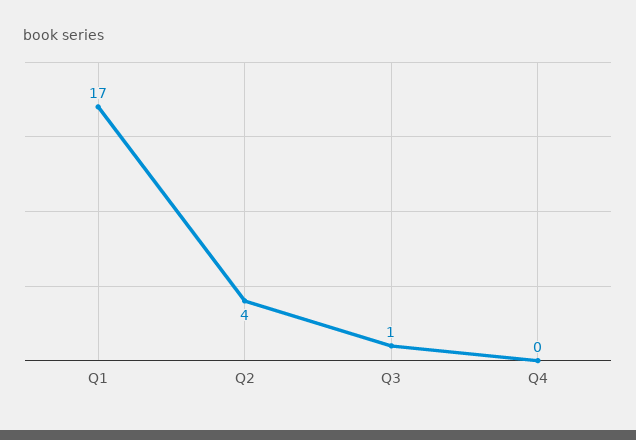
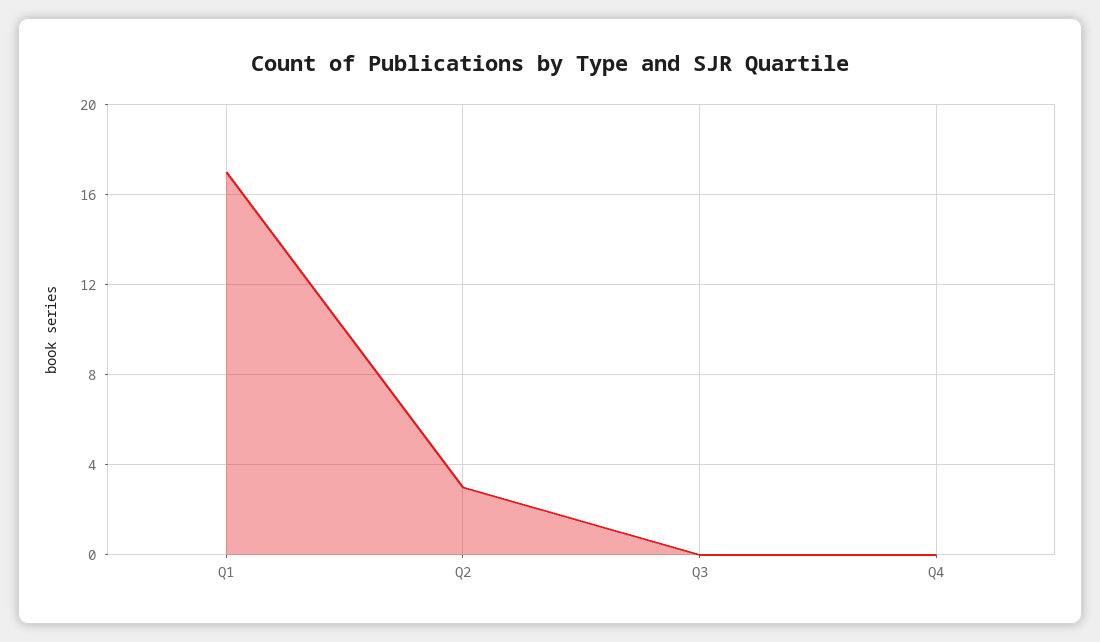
  {
    "Q1": 17,
-   "Q2": 4,
+   "Q2": 3,
-   "Q3": 1,
+   "Q3": 0,
    "Q4": 0
  }

